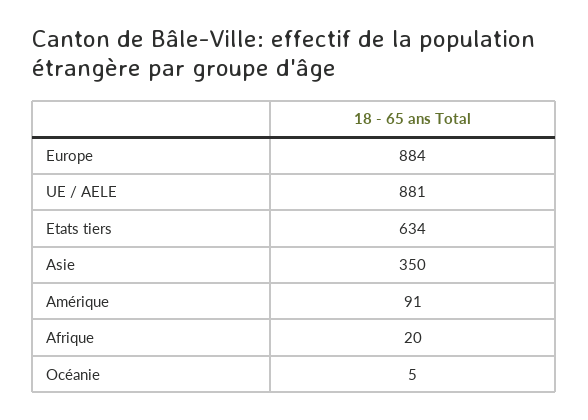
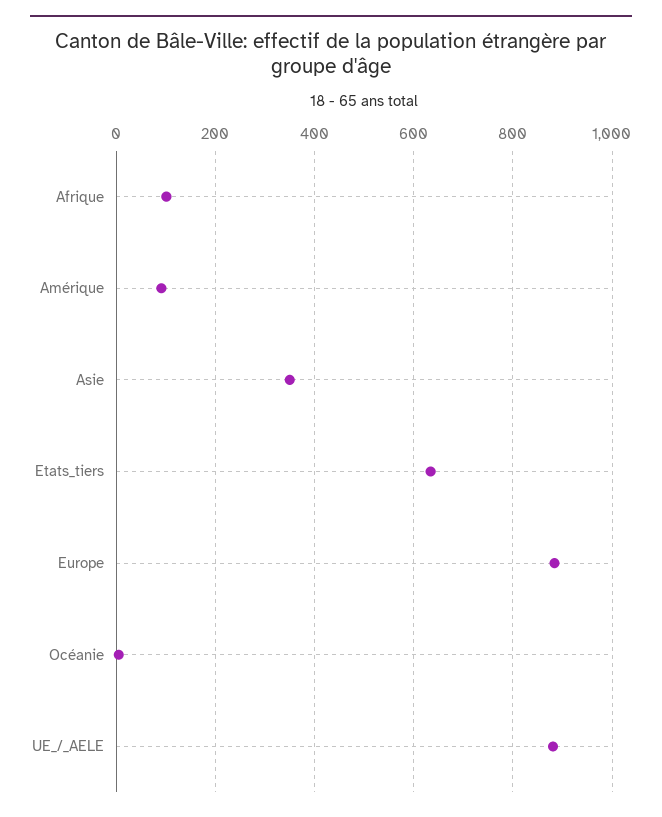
  {
    "Europe": 884,
    "UE / AELE": 881,
    "Etats tiers": 634,
    "Asie": 350,
    "Amérique": 91,
-   "Afrique": 20,
+   "Afrique": 100,
    "Océanie": 5
  }

